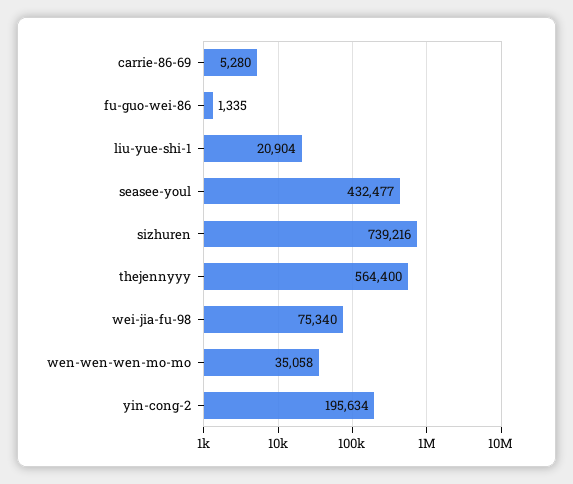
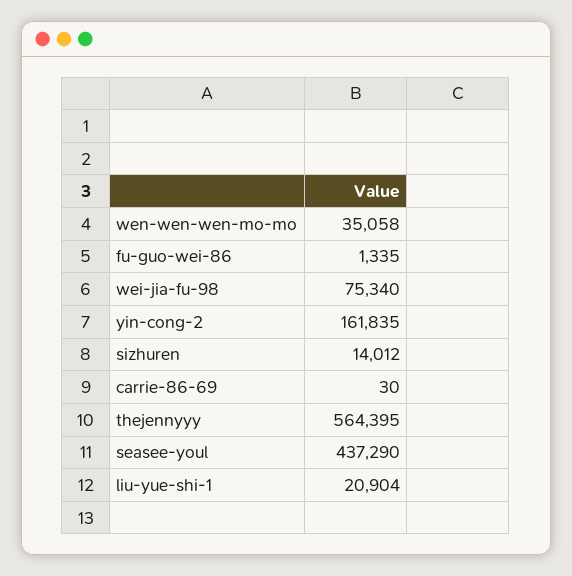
  {
-   "carrie-86-69": 5280,
+   "carrie-86-69": 30,
    "fu-guo-wei-86": 1335,
    "liu-yue-shi-1": 20904,
-   "seasee-youl": 432477,
+   "seasee-youl": 437290,
-   "sizhuren": 739216,
+   "sizhuren": 14012,
-   "thejennyyy": 564400,
+   "thejennyyy": 564395,
    "wei-jia-fu-98": 75340,
    "wen-wen-wen-mo-mo": 35058,
-   "yin-cong-2": 195634
+   "yin-cong-2": 161835
  }

